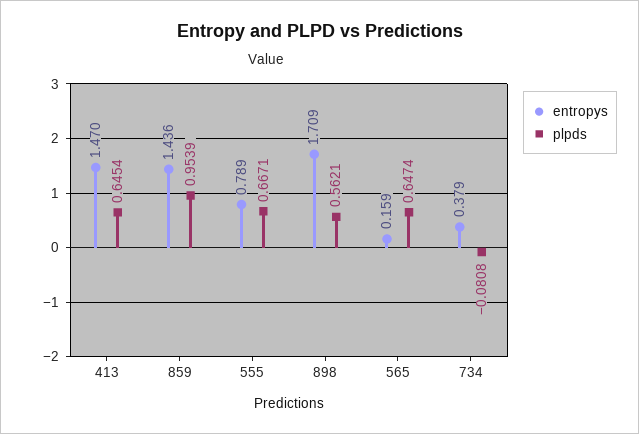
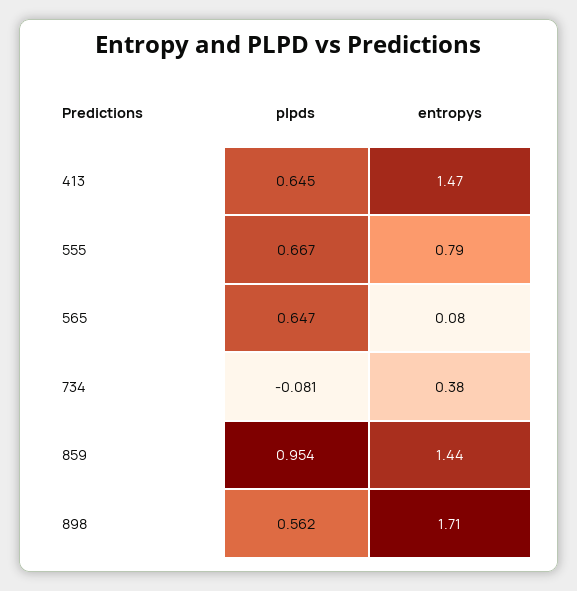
  {
    "entropys": {
      "413": 1.47,
      "859": 1.436,
      "555": 0.789,
      "898": 1.709,
-     "565": 0.159,
+     "565": 0.08,
      "734": 0.379
    },
    "plpds": {
      "413": 0.6454,
      "859": 0.9539,
      "555": 0.6671,
      "898": 0.5621,
      "565": 0.6474,
      "734": -0.0808
    }
  }

